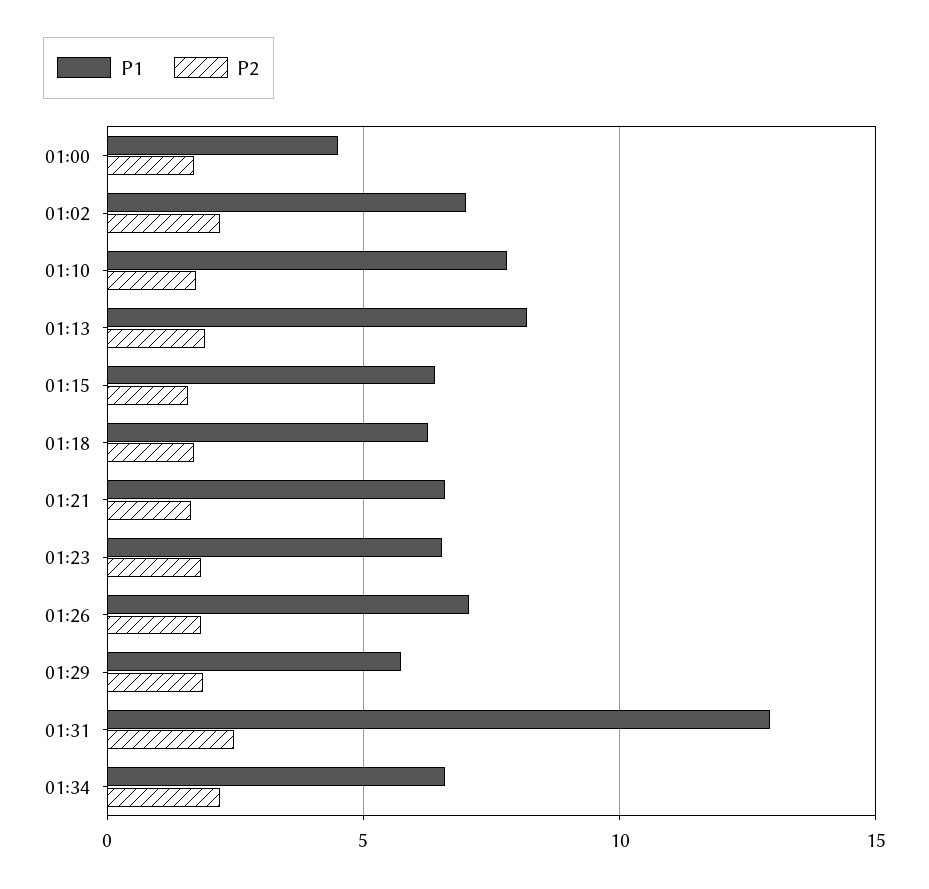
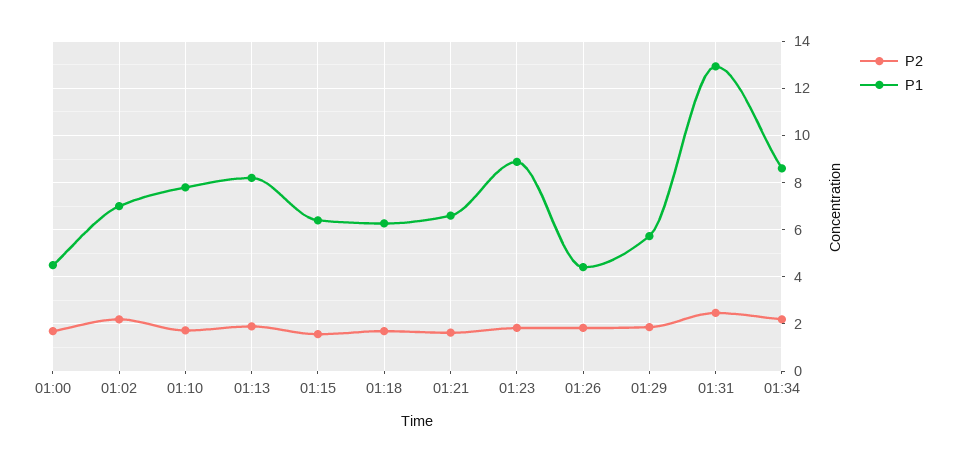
  {
    "P1": {
      "01:00": 4.5,
      "01:02": 7,
      "01:10": 8,
      "01:13": 8,
      "01:15": 6.5,
      "01:18": 6.5,
      "01:21": 6.5,
-     "01:23": 6.5,
+     "01:23": 9,
-     "01:26": 7,
+     "01:26": 4.5,
      "01:29": 5.5,
      "01:31": 13,
-     "01:34": 6.5
+     "01:34": 8.5
    },
    "P2": {
      "01:00": 1.5,
      "01:02": 2,
      "01:10": 1.5,
      "01:13": 2,
      "01:15": 1.5,
      "01:18": 1.5,
      "01:21": 1.5,
      "01:23": 2,
      "01:26": 2,
      "01:29": 2,
      "01:31": 2.5,
      "01:34": 2
    }
  }

